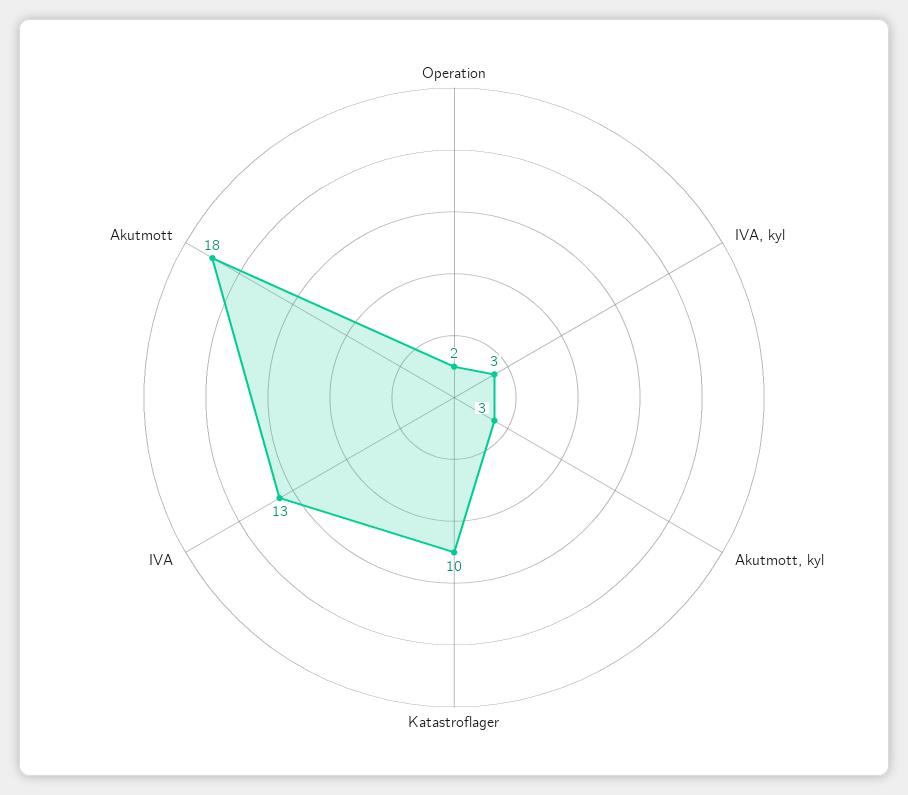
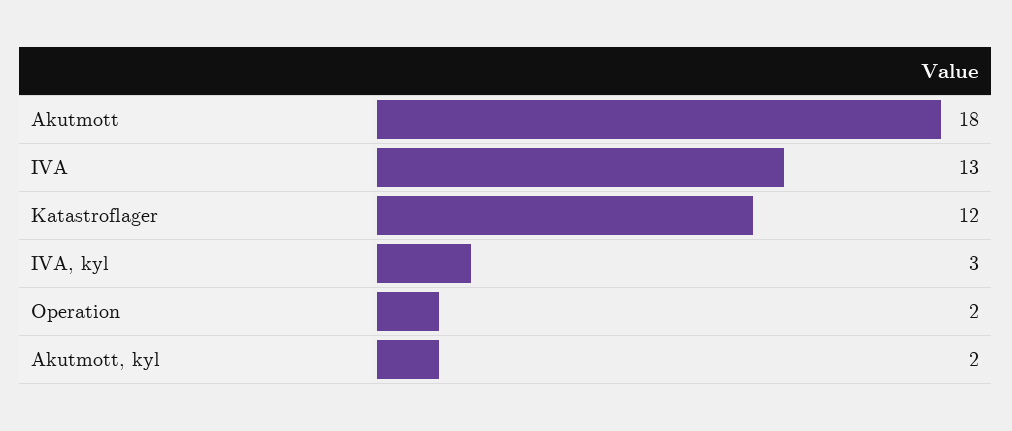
  {
    "Operation": 2,
    "IVA, kyl": 3,
-   "Akutmott, kyl": 3,
+   "Akutmott, kyl": 2,
-   "Katastroflager": 10,
+   "Katastroflager": 12,
    "IVA": 13,
    "Akutmott": 18
  }

